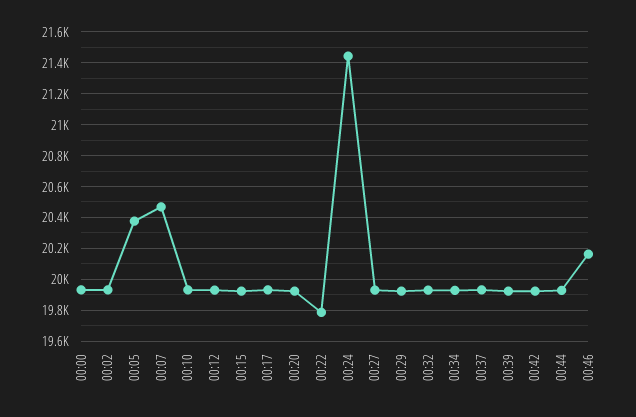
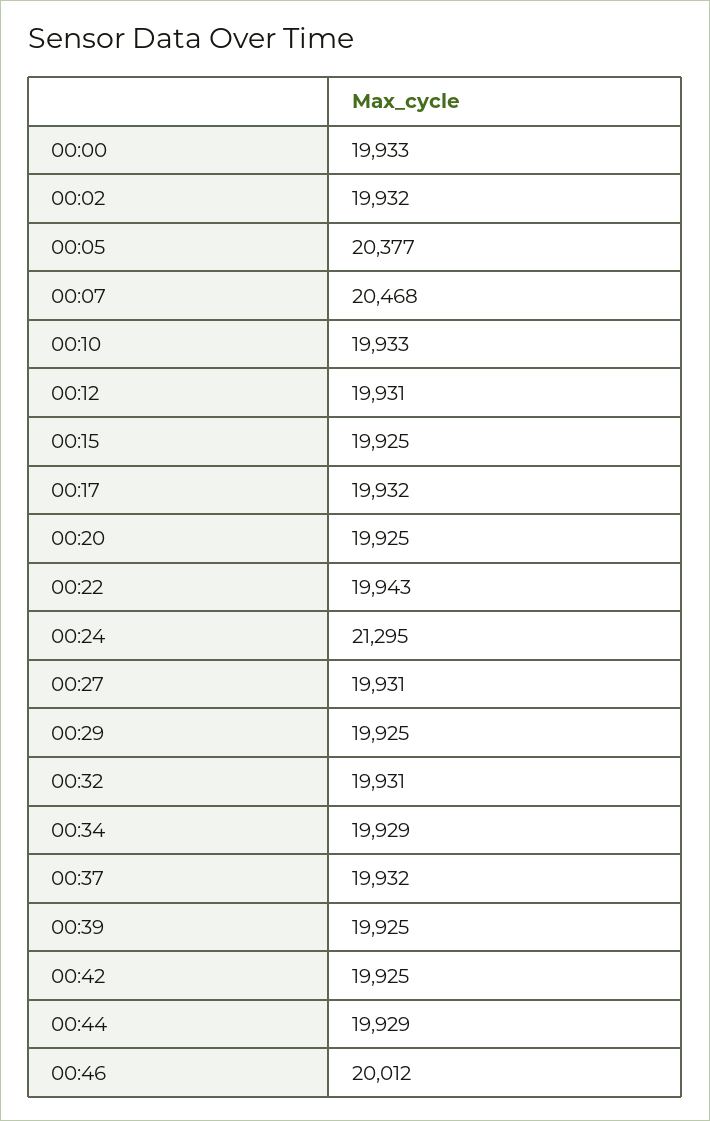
  {
    "00:00": 19933,
    "00:02": 19932,
    "00:05": 20377,
    "00:07": 20468,
    "00:10": 19933,
    "00:12": 19931,
    "00:15": 19925,
    "00:17": 19932,
    "00:20": 19925,
-   "00:22": 19800,
+   "00:22": 19943,
-   "00:24": 21450,
+   "00:24": 21295,
    "00:27": 19931,
    "00:29": 19925,
    "00:32": 19931,
    "00:34": 19929,
    "00:37": 19932,
    "00:39": 19925,
    "00:42": 19925,
    "00:44": 19929,
-   "00:46": 20150
+   "00:46": 20012
  }

